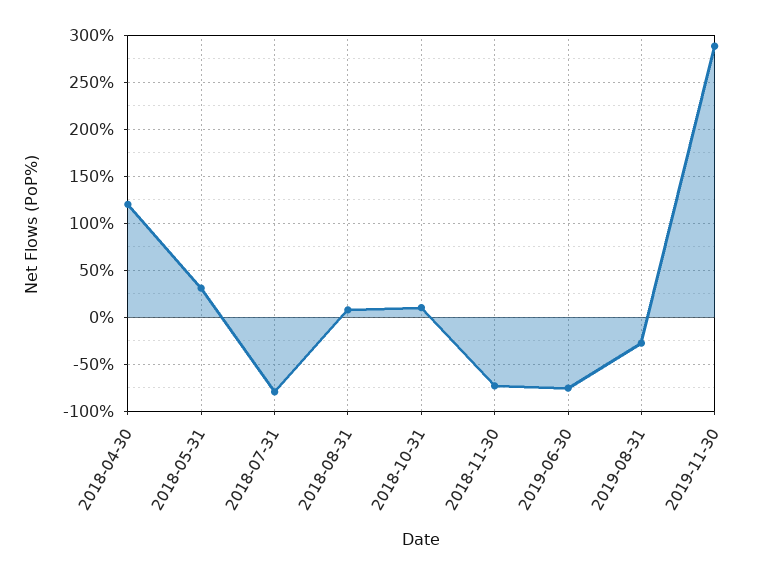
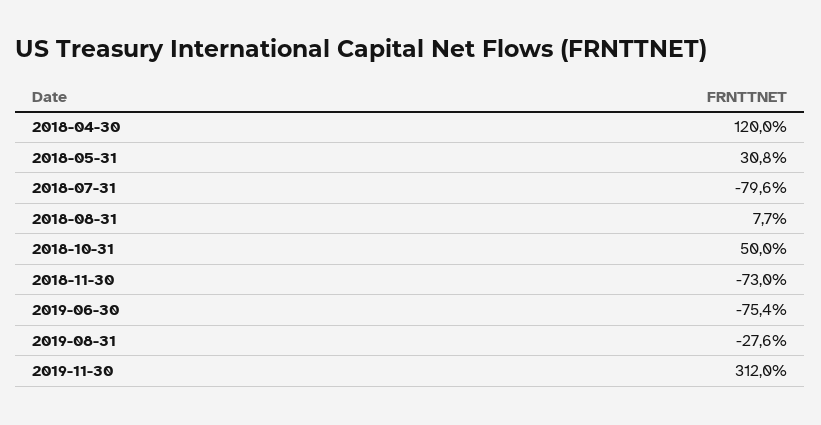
  {
    "2018-04-30": 120,
    "2018-05-31": 30.8,
    "2018-07-31": -79.6,
    "2018-08-31": 7.7,
-   "2018-10-31": 10,
+   "2018-10-31": 50,
    "2018-11-30": -73,
    "2019-06-30": -75.4,
    "2019-08-31": -27.6,
-   "2019-11-30": 290
+   "2019-11-30": 312
  }

